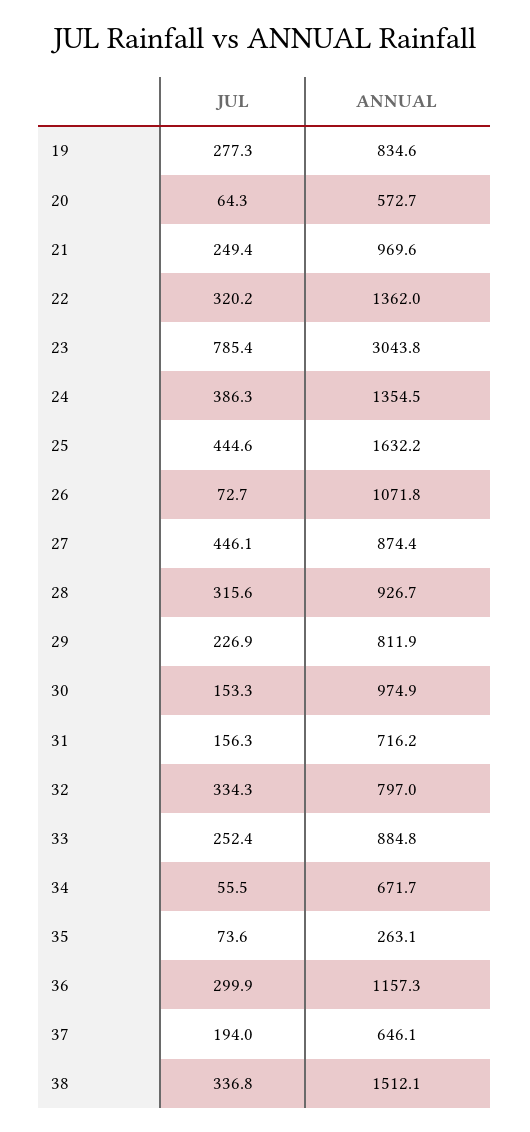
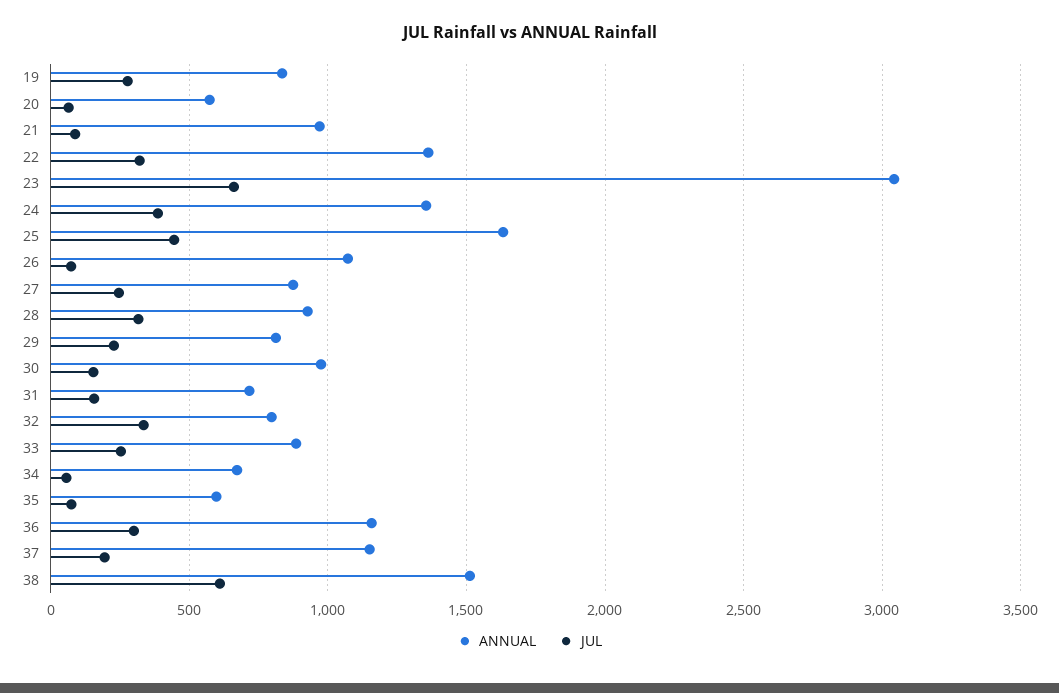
  {
    "JUL": {
      "19": 277.3,
      "20": 64.3,
-     "21": 249.4,
+     "21": 100,
      "22": 320.2,
-     "23": 785.4,
+     "23": 650,
      "24": 386.3,
      "25": 444.6,
      "26": 72.7,
-     "27": 446.1,
+     "27": 250,
      "28": 315.6,
      "29": 226.9,
      "30": 153.3,
      "31": 156.3,
      "32": 334.3,
      "33": 252.4,
      "34": 55.5,
      "35": 73.6,
      "36": 299.9,
      "37": 194,
-     "38": 336.8
+     "38": 600
    },
    "ANNUAL": {
      "19": 834.6,
      "20": 572.7,
      "21": 969.6,
      "22": 1362,
      "23": 3043.8,
      "24": 1354.5,
      "25": 1632.2,
      "26": 1071.8,
      "27": 874.4,
      "28": 926.7,
      "29": 811.9,
      "30": 974.9,
      "31": 716.2,
      "32": 797,
      "33": 884.8,
      "34": 671.7,
-     "35": 263.1,
+     "35": 600,
      "36": 1157.3,
-     "37": 646.1,
+     "37": 1150,
      "38": 1512.1
    }
  }

